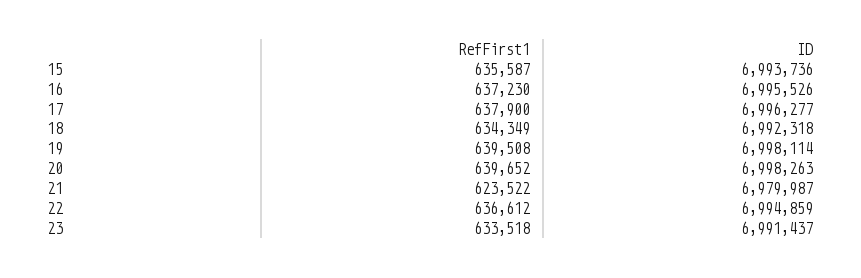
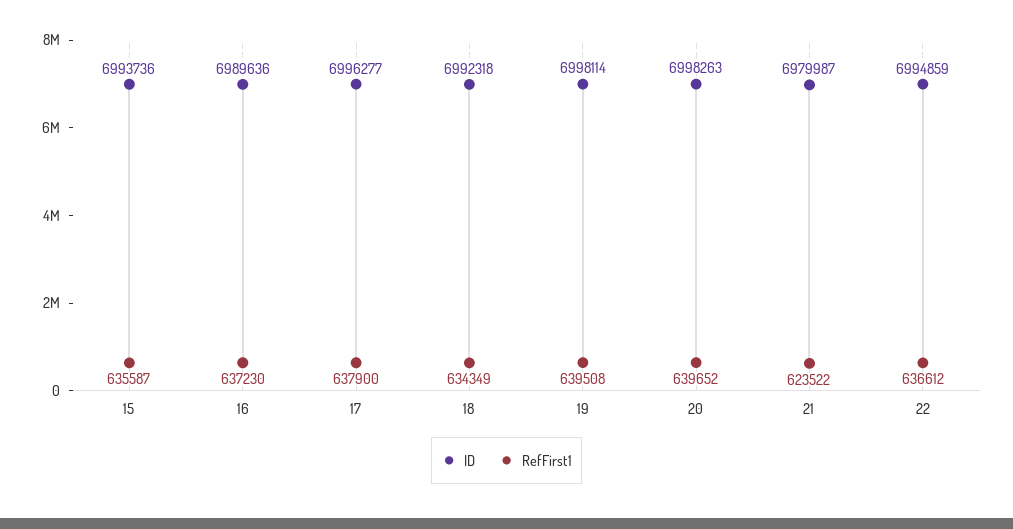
  {
    "RefFirst1": {
      "15": 635587,
      "16": 637230,
      "17": 637900,
      "18": 634349,
      "19": 639508,
      "20": 639652,
      "21": 623522,
-     "22": 636612,
+     "22": 636612
-     "23": 633518
    },
    "ID": {
      "15": 6993736,
-     "16": 6995526,
+     "16": 6989636,
      "17": 6996277,
      "18": 6992318,
      "19": 6998114,
      "20": 6998263,
      "21": 6979987,
-     "22": 6994859,
+     "22": 6994859
-     "23": 6991437
    }
  }

